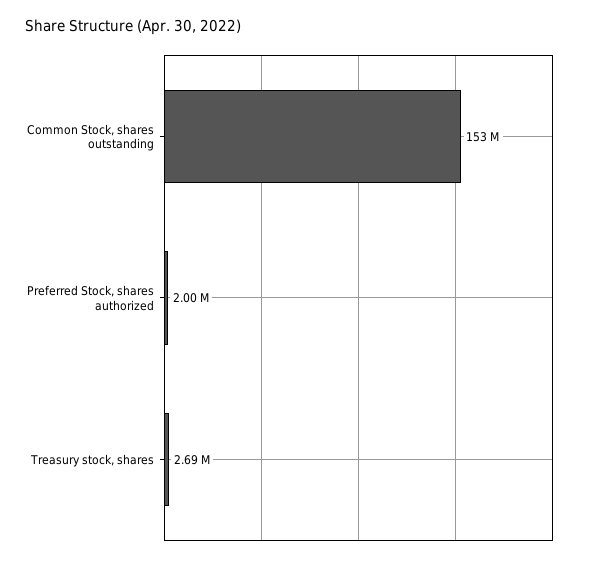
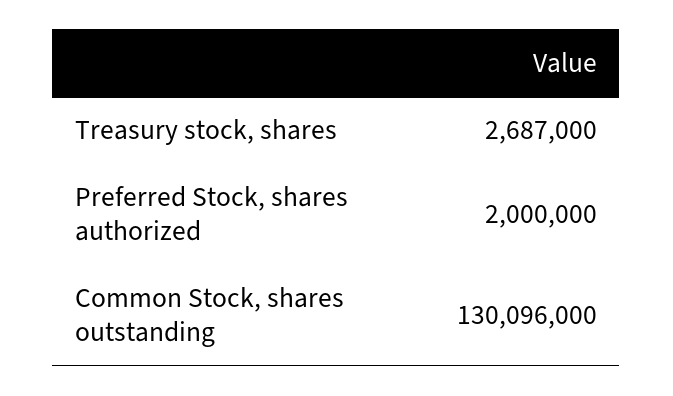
  {
-   "Common Stock, shares outstanding": 153000000,
+   "Common Stock, shares outstanding": 130096000,
    "Preferred Stock, shares authorized": 2000000,
    "Treasury stock, shares": 2687000
  }

